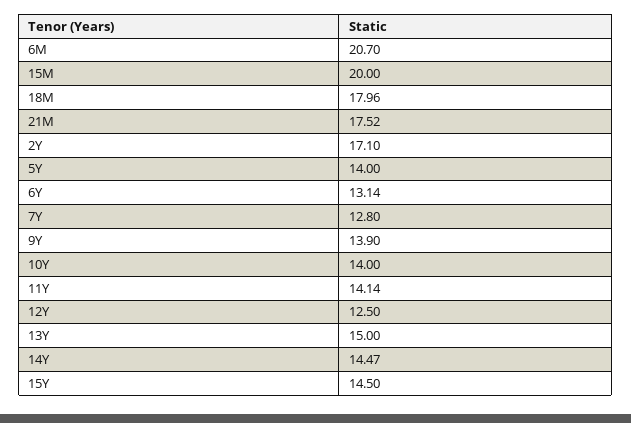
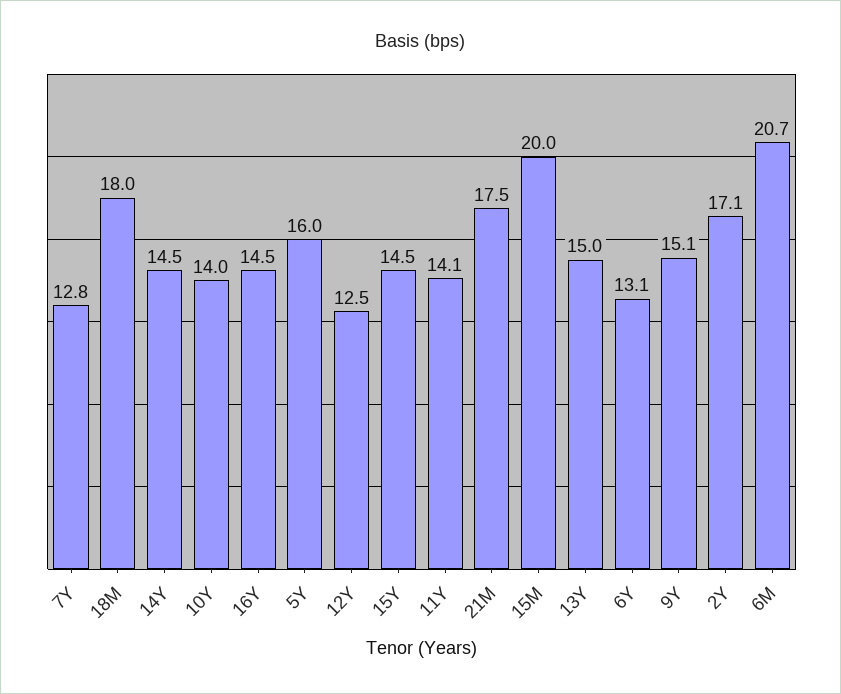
  {
    "6M": 20.7,
    "15M": 20,
    "18M": 17.96,
    "21M": 17.52,
    "2Y": 17.1,
-   "5Y": 14,
+   "5Y": 16,
    "6Y": 13.14,
    "7Y": 12.8,
-   "9Y": 13.9,
+   "9Y": 15.1,
    "10Y": 14,
    "11Y": 14.14,
    "12Y": 12.5,
    "13Y": 15,
    "14Y": 14.47,
-   "15Y": 14.5
+   "15Y": 14.5,
+   "16Y": 14.5
  }

